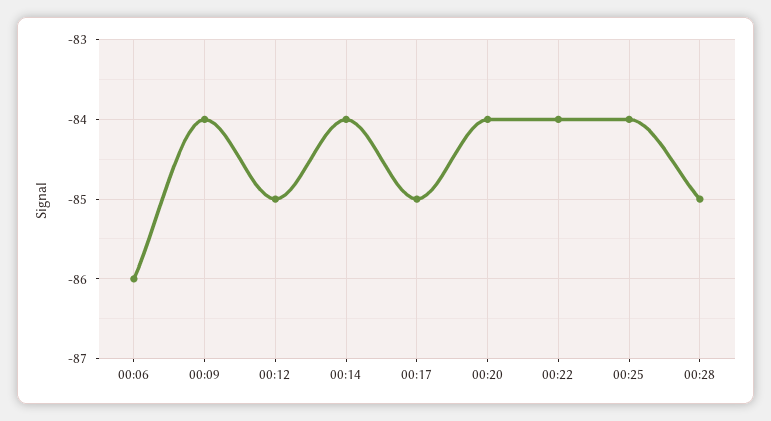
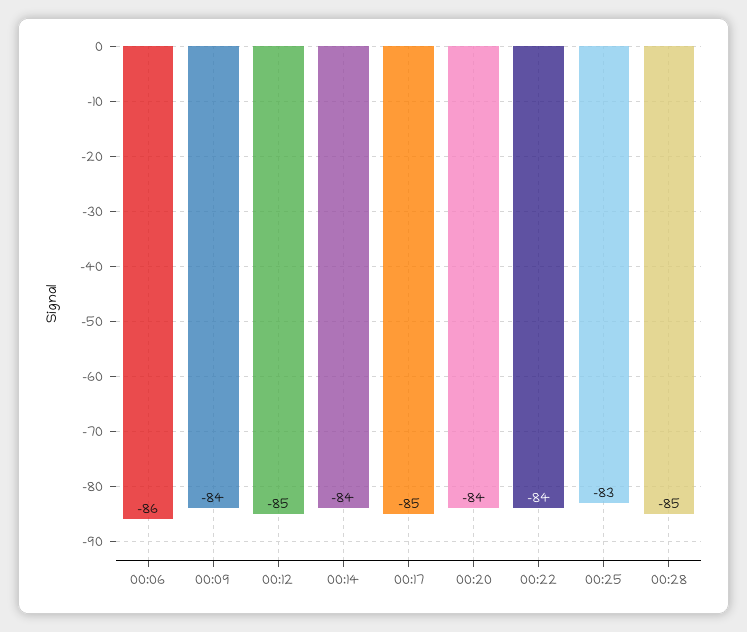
  {
    "00:06": -86,
    "00:09": -84,
    "00:12": -85,
    "00:14": -84,
    "00:17": -85,
    "00:20": -84,
    "00:22": -84,
-   "00:25": -84,
+   "00:25": -83,
    "00:28": -85
  }

